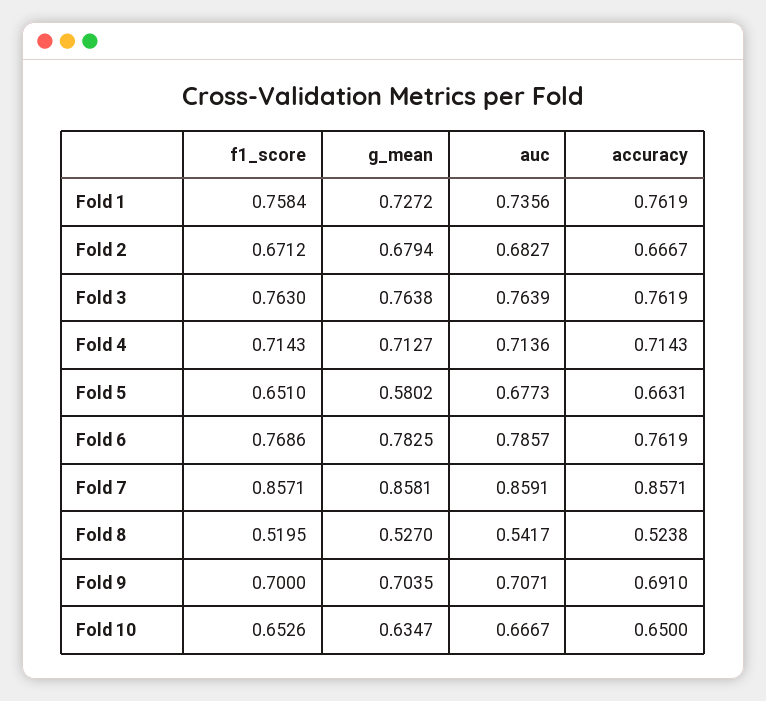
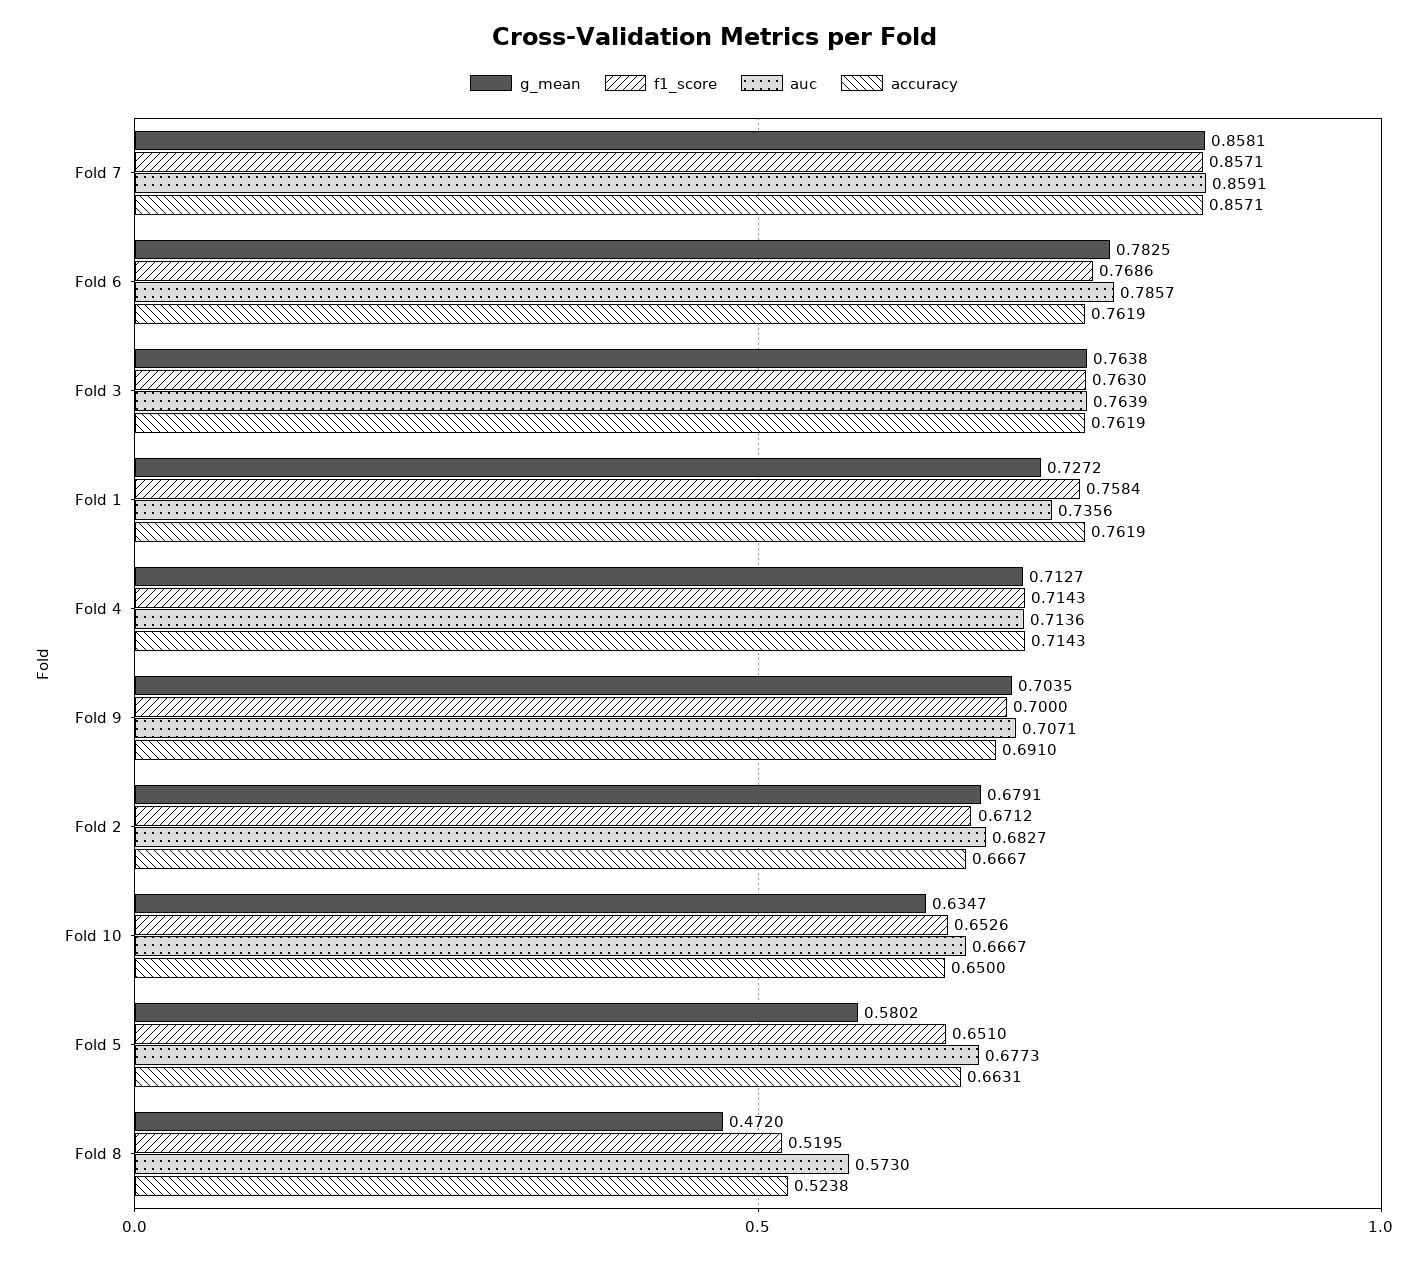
  {
    "f1_score": {
      "Fold 1": 0.7584,
      "Fold 2": 0.6712,
      "Fold 3": 0.763,
      "Fold 4": 0.7143,
      "Fold 5": 0.651,
      "Fold 6": 0.7686,
      "Fold 7": 0.8571,
      "Fold 8": 0.5195,
      "Fold 9": 0.7,
      "Fold 10": 0.6526
    },
    "g_mean": {
      "Fold 1": 0.7272,
-     "Fold 2": 0.6794,
+     "Fold 2": 0.6791,
      "Fold 3": 0.7638,
      "Fold 4": 0.7127,
      "Fold 5": 0.5802,
      "Fold 6": 0.7825,
      "Fold 7": 0.8581,
-     "Fold 8": 0.527,
+     "Fold 8": 0.472,
      "Fold 9": 0.7035,
      "Fold 10": 0.6347
    },
    "auc": {
      "Fold 1": 0.7356,
      "Fold 2": 0.6827,
      "Fold 3": 0.7639,
      "Fold 4": 0.7136,
      "Fold 5": 0.6773,
      "Fold 6": 0.7857,
      "Fold 7": 0.8591,
-     "Fold 8": 0.5417,
+     "Fold 8": 0.573,
      "Fold 9": 0.7071,
      "Fold 10": 0.6667
    },
    "accuracy": {
      "Fold 1": 0.7619,
      "Fold 2": 0.6667,
      "Fold 3": 0.7619,
      "Fold 4": 0.7143,
      "Fold 5": 0.6631,
      "Fold 6": 0.7619,
      "Fold 7": 0.8571,
      "Fold 8": 0.5238,
      "Fold 9": 0.691,
      "Fold 10": 0.65
    }
  }

